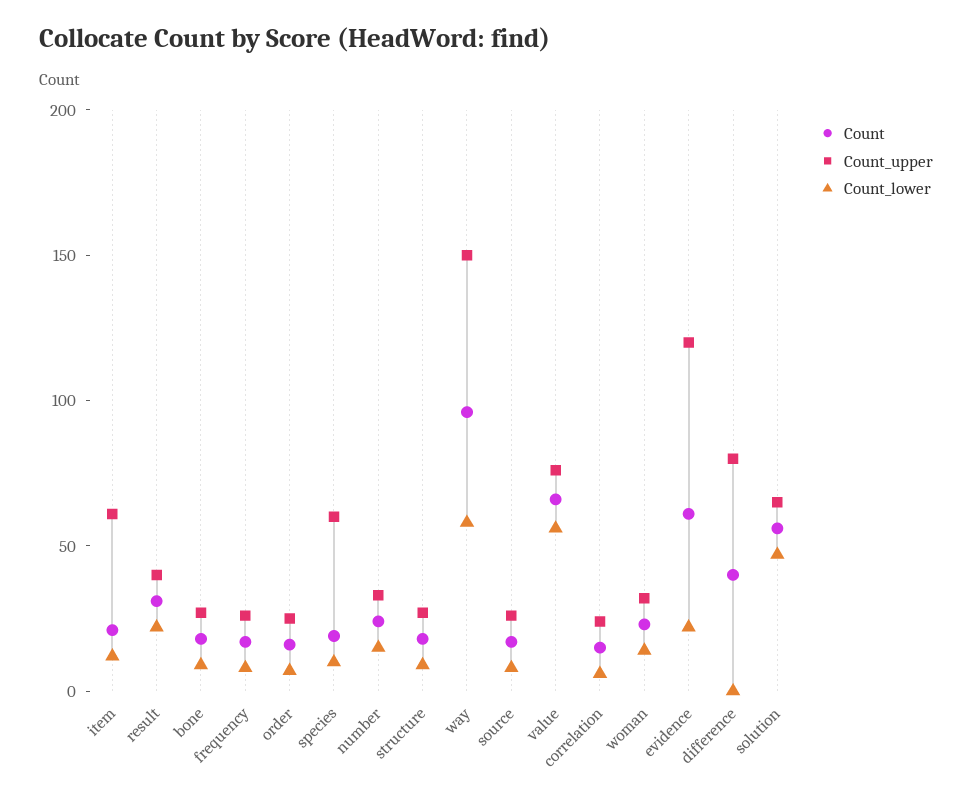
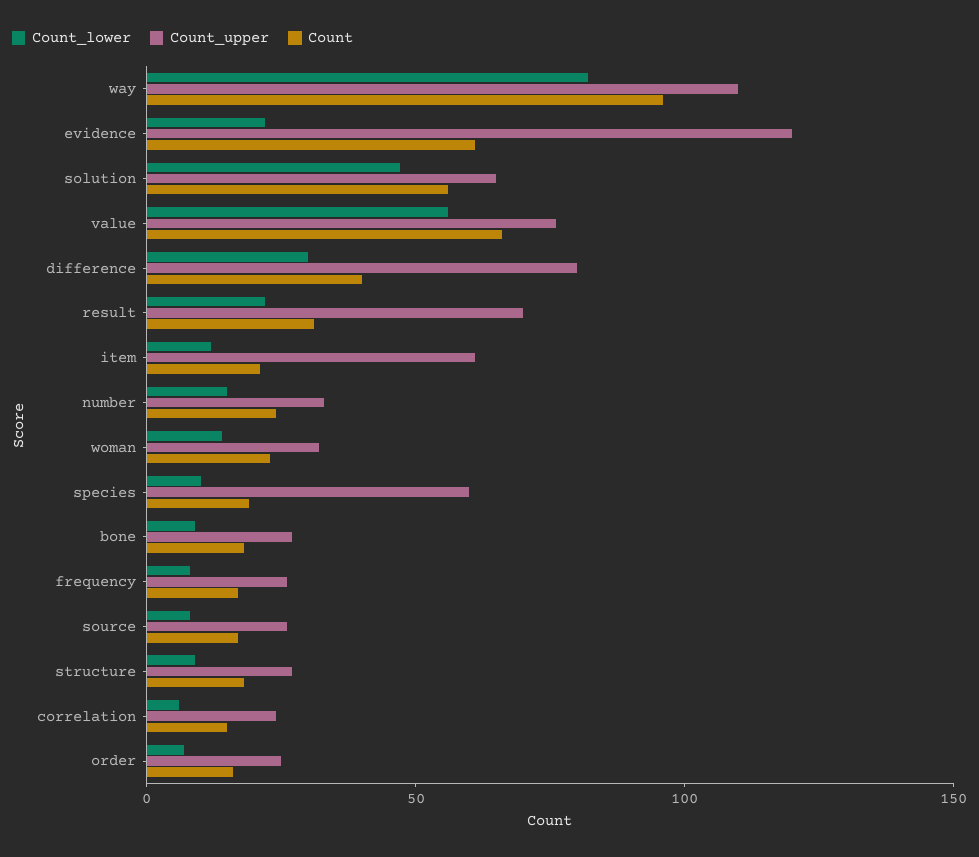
  {
    "Count": {
      "item": 20,
      "result": 30,
      "bone": 20,
      "frequency": 20,
      "order": 20,
      "species": 20,
      "number": 20,
      "structure": 20,
      "way": 100,
      "source": 20,
      "value": 70,
      "correlation": 20,
      "woman": 20,
      "evidence": 60,
      "difference": 40,
      "solution": 60
    },
    "Count_upper": {
      "item": 60,
-     "result": 40,
+     "result": 70,
      "bone": 30,
      "frequency": 30,
      "order": 30,
      "species": 60,
      "number": 30,
      "structure": 30,
-     "way": 150,
+     "way": 110,
      "source": 30,
      "value": 80,
      "correlation": 20,
      "woman": 30,
      "evidence": 120,
      "difference": 80,
      "solution": 70
    },
    "Count_lower": {
      "item": 10,
      "result": 20,
      "bone": 10,
      "frequency": 10,
      "order": 10,
      "species": 10,
      "number": 20,
      "structure": 10,
-     "way": 60,
+     "way": 80,
      "source": 10,
      "value": 60,
      "correlation": 10,
      "woman": 10,
      "evidence": 20,
-     "difference": 0,
+     "difference": 30,
      "solution": 50
    }
  }

